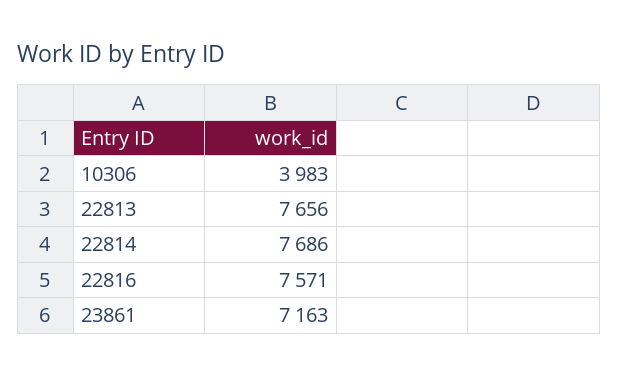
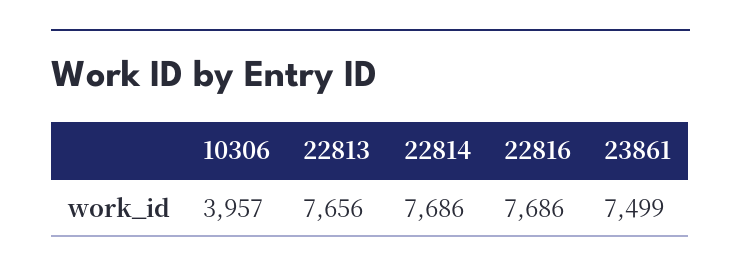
  {
-   "10306": 3983,
+   "10306": 3957,
    "22813": 7656,
    "22814": 7686,
-   "22816": 7571,
+   "22816": 7686,
-   "23861": 7163
+   "23861": 7499
  }

